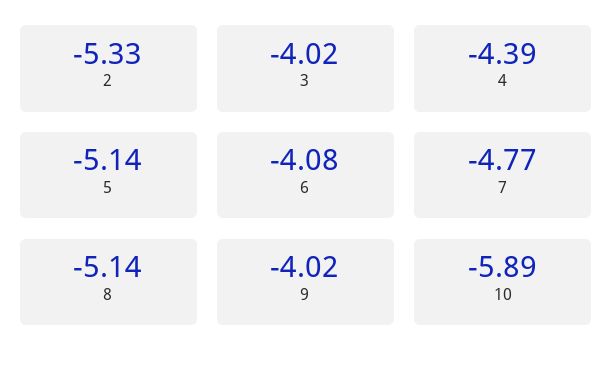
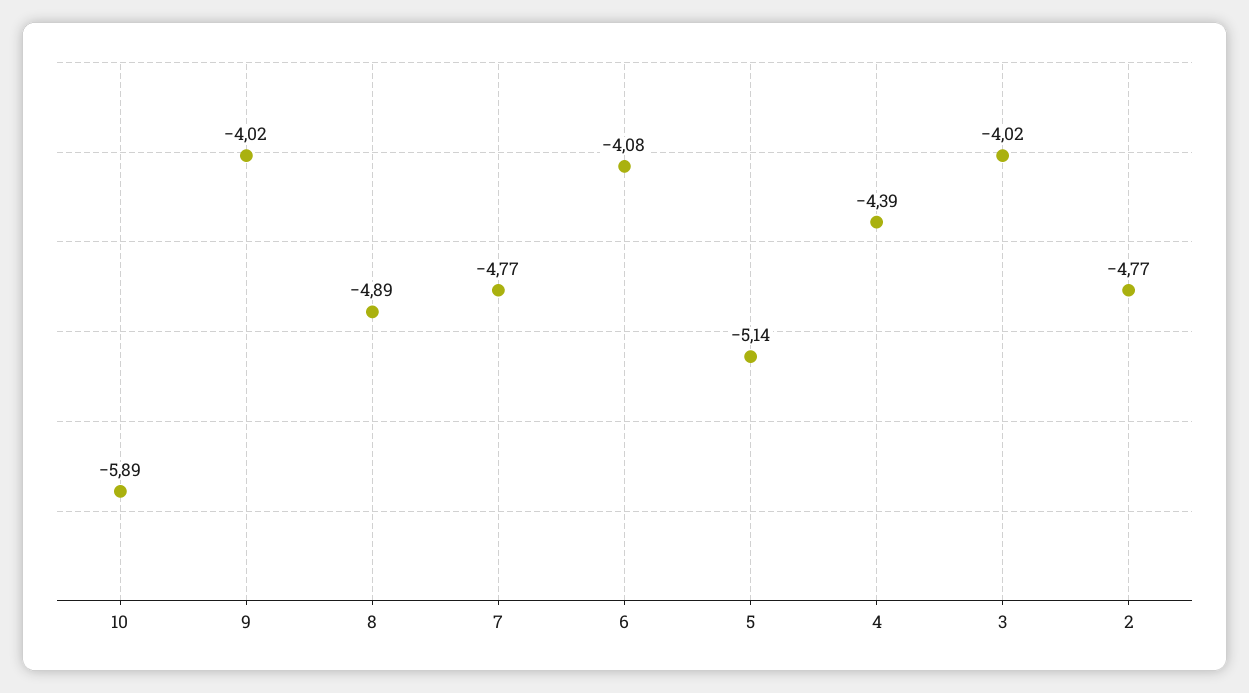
  {
-   "2": -5.33,
+   "2": -4.77,
    "3": -4.02,
    "4": -4.39,
    "5": -5.14,
    "6": -4.08,
    "7": -4.77,
-   "8": -5.14,
+   "8": -4.89,
    "9": -4.02,
    "10": -5.89
  }

